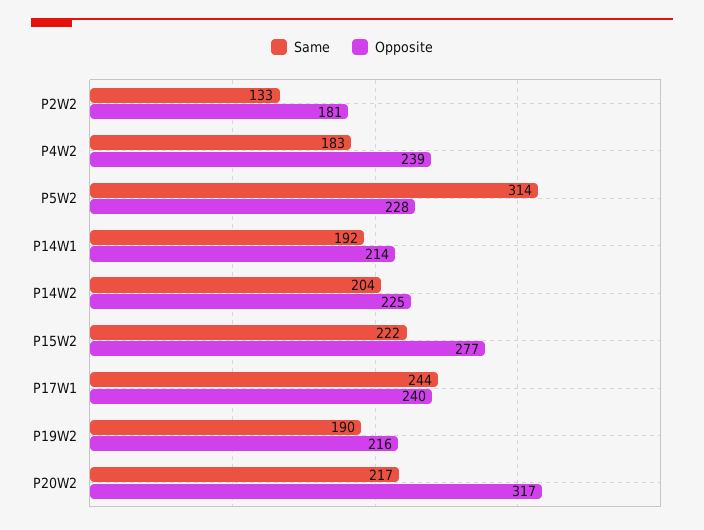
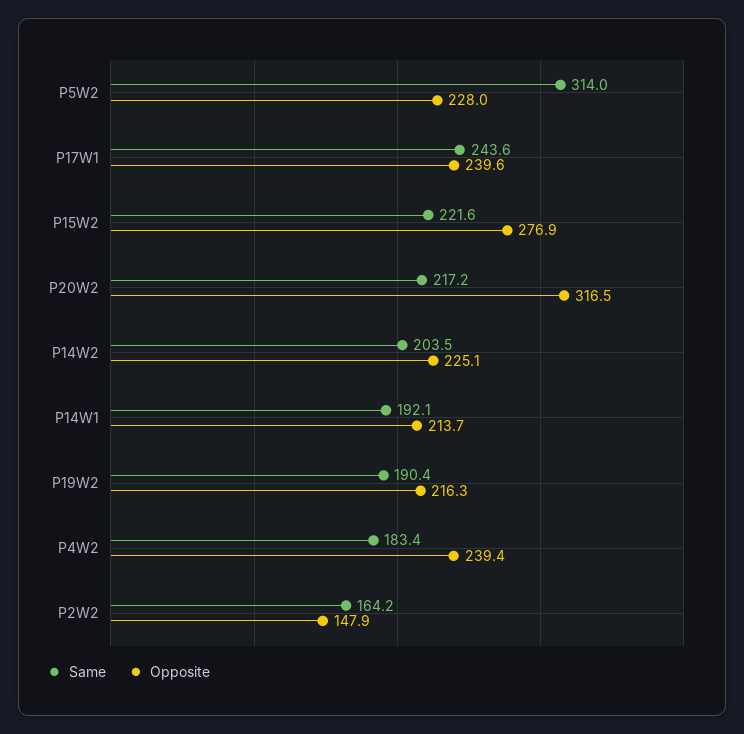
  {
    "Same": {
-     "P2W2": 133,
+     "P2W2": 164.2,
      "P4W2": 183.4,
      "P5W2": 314,
      "P14W1": 192.1,
      "P14W2": 203.5,
      "P15W2": 221.6,
      "P17W1": 243.6,
      "P19W2": 190.4,
      "P20W2": 217.2
    },
    "Opposite": {
-     "P2W2": 181,
+     "P2W2": 147.9,
      "P4W2": 239.4,
      "P5W2": 228,
      "P14W1": 213.7,
      "P14W2": 225.1,
      "P15W2": 276.9,
      "P17W1": 239.6,
      "P19W2": 216.3,
      "P20W2": 316.5
    }
  }

